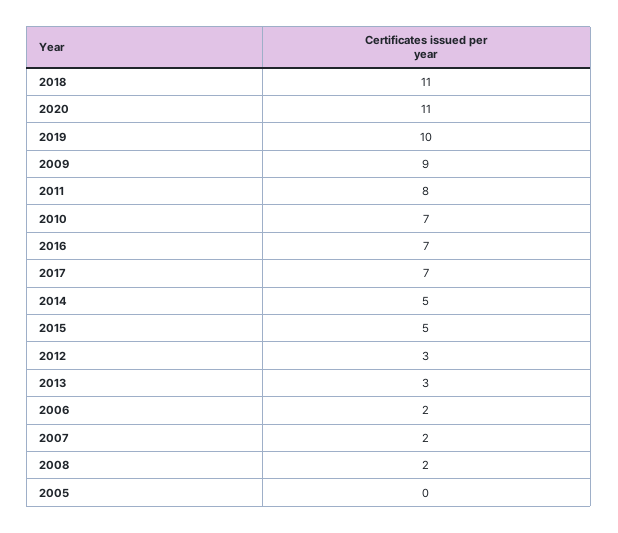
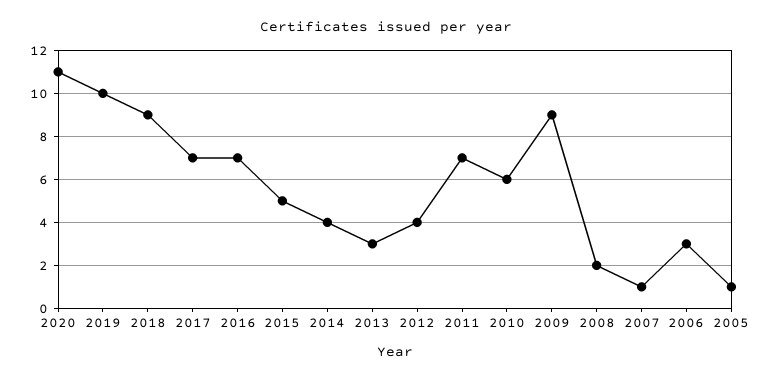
  {
-   "2018": 11,
+   "2018": 9,
    "2020": 11,
    "2019": 10,
    "2009": 9,
-   "2011": 8,
+   "2011": 7,
-   "2010": 7,
+   "2010": 6,
    "2016": 7,
    "2017": 7,
-   "2014": 5,
+   "2014": 4,
    "2015": 5,
-   "2012": 3,
+   "2012": 4,
    "2013": 3,
-   "2006": 2,
+   "2006": 3,
-   "2007": 2,
+   "2007": 1,
    "2008": 2,
-   "2005": 0
+   "2005": 1
  }

